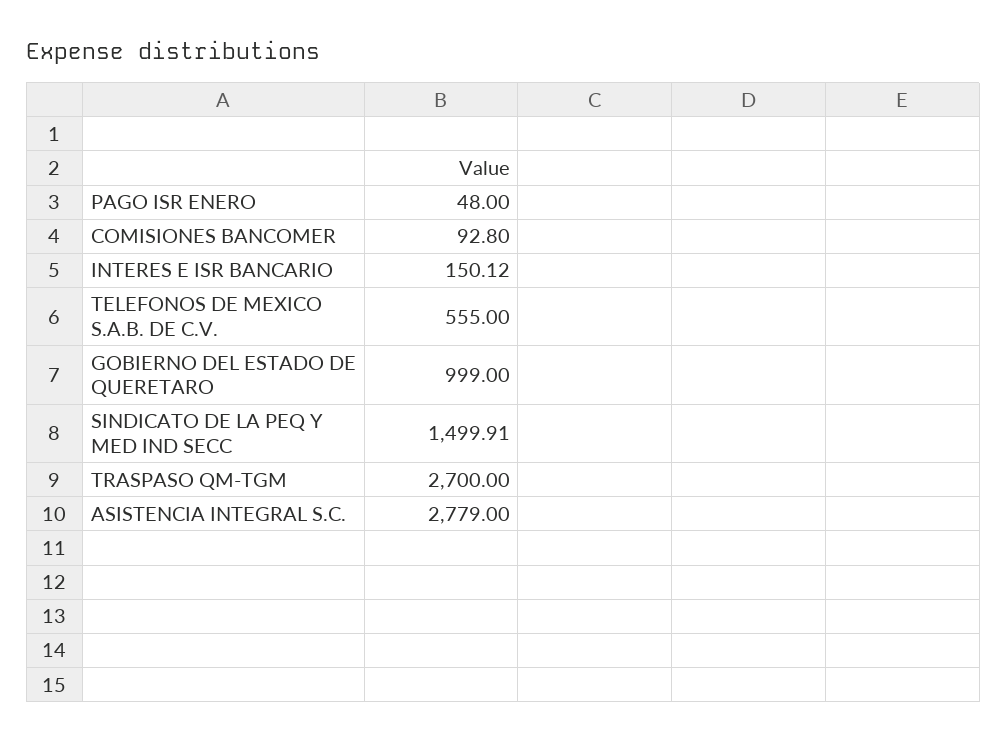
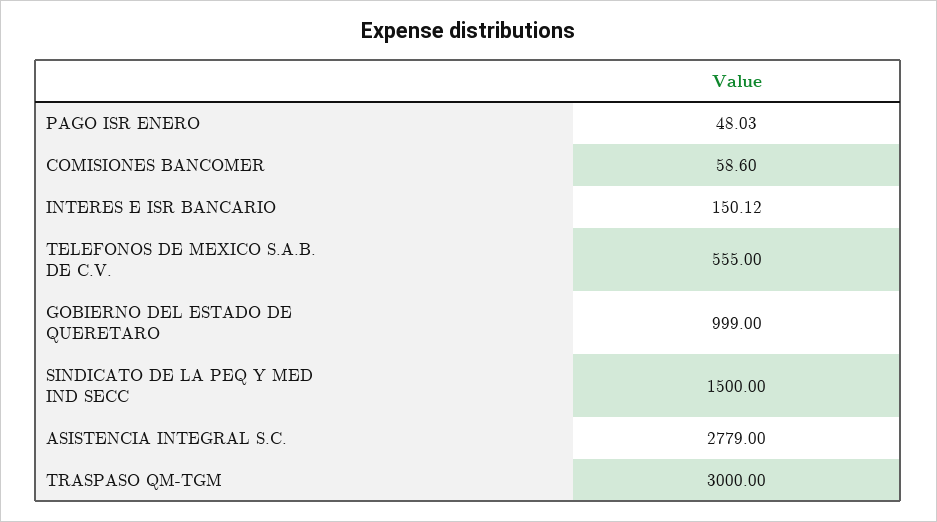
  {
-   "PAGO ISR ENERO": 48,
+   "PAGO ISR ENERO": 48.03,
-   "COMISIONES BANCOMER": 92.8,
+   "COMISIONES BANCOMER": 58.6,
    "INTERES E ISR BANCARIO": 150.12,
    "TELEFONOS DE MEXICO S.A.B. DE C.V.": 555,
    "GOBIERNO DEL ESTADO DE QUERETARO": 999,
-   "SINDICATO DE LA PEQ Y MED IND SECC": 1499.91,
+   "SINDICATO DE LA PEQ Y MED IND SECC": 1500,
-   "TRASPASO QM-TGM": 2700,
+   "TRASPASO QM-TGM": 3000,
    "ASISTENCIA INTEGRAL S.C.": 2779
  }

